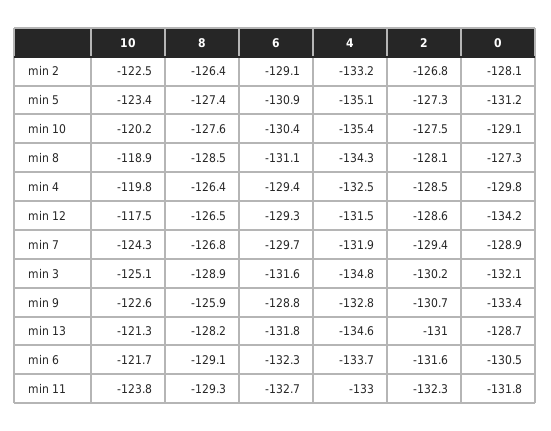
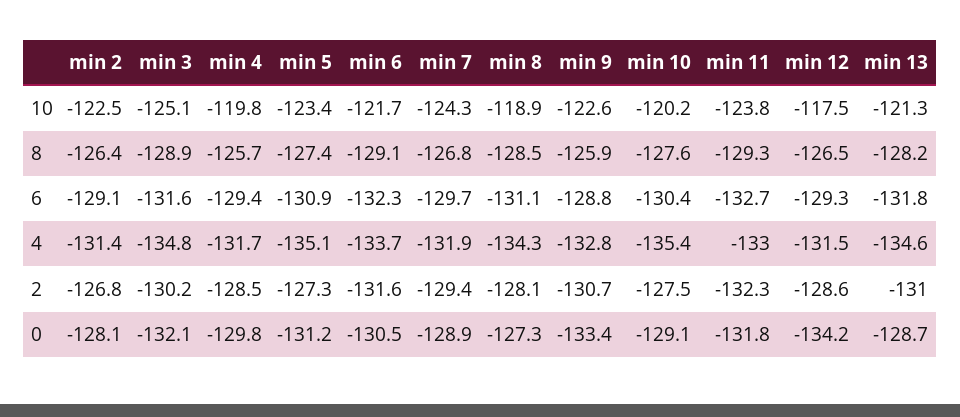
  {
    "10": {
      "min 2": -122.5,
      "min 5": -123.4,
      "min 10": -120.2,
      "min 8": -118.9,
      "min 4": -119.8,
      "min 12": -117.5,
      "min 7": -124.3,
      "min 3": -125.1,
      "min 9": -122.6,
      "min 13": -121.3,
      "min 6": -121.7,
      "min 11": -123.8
    },
    "8": {
      "min 2": -126.4,
      "min 5": -127.4,
      "min 10": -127.6,
      "min 8": -128.5,
-     "min 4": -126.4,
+     "min 4": -125.7,
      "min 12": -126.5,
      "min 7": -126.8,
      "min 3": -128.9,
      "min 9": -125.9,
      "min 13": -128.2,
      "min 6": -129.1,
      "min 11": -129.3
    },
    "6": {
      "min 2": -129.1,
      "min 5": -130.9,
      "min 10": -130.4,
      "min 8": -131.1,
      "min 4": -129.4,
      "min 12": -129.3,
      "min 7": -129.7,
      "min 3": -131.6,
      "min 9": -128.8,
      "min 13": -131.8,
      "min 6": -132.3,
      "min 11": -132.7
    },
    "4": {
-     "min 2": -133.2,
+     "min 2": -131.4,
      "min 5": -135.1,
      "min 10": -135.4,
      "min 8": -134.3,
-     "min 4": -132.5,
+     "min 4": -131.7,
      "min 12": -131.5,
      "min 7": -131.9,
      "min 3": -134.8,
      "min 9": -132.8,
      "min 13": -134.6,
      "min 6": -133.7,
      "min 11": -133
    },
    "2": {
      "min 2": -126.8,
      "min 5": -127.3,
      "min 10": -127.5,
      "min 8": -128.1,
      "min 4": -128.5,
      "min 12": -128.6,
      "min 7": -129.4,
      "min 3": -130.2,
      "min 9": -130.7,
      "min 13": -131,
      "min 6": -131.6,
      "min 11": -132.3
    },
    "0": {
      "min 2": -128.1,
      "min 5": -131.2,
      "min 10": -129.1,
      "min 8": -127.3,
      "min 4": -129.8,
      "min 12": -134.2,
      "min 7": -128.9,
      "min 3": -132.1,
      "min 9": -133.4,
      "min 13": -128.7,
      "min 6": -130.5,
      "min 11": -131.8
    }
  }

